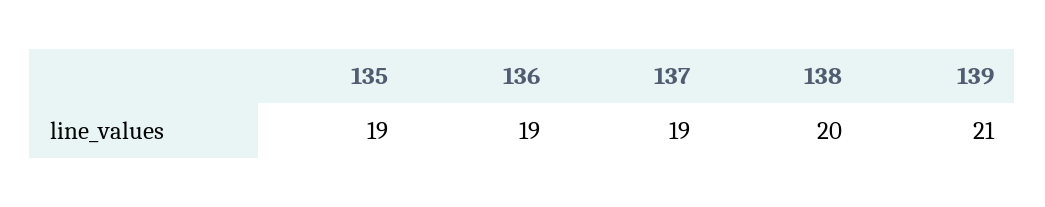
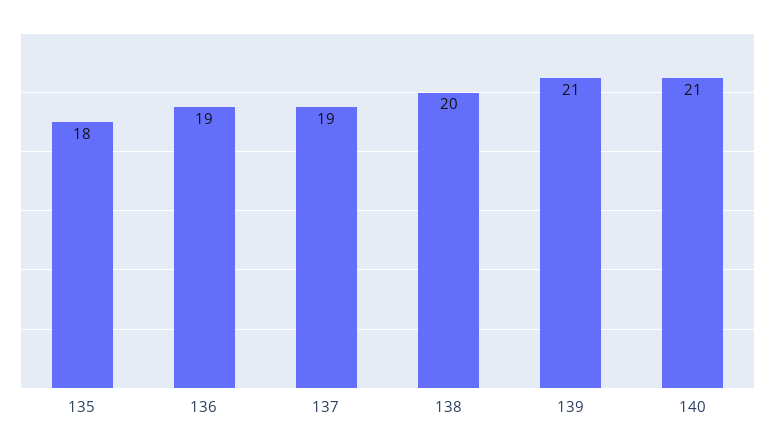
  {
-   "135": 19,
+   "135": 18,
    "136": 19,
    "137": 19,
    "138": 20,
-   "139": 21
+   "139": 21,
+   "140": 21
  }

